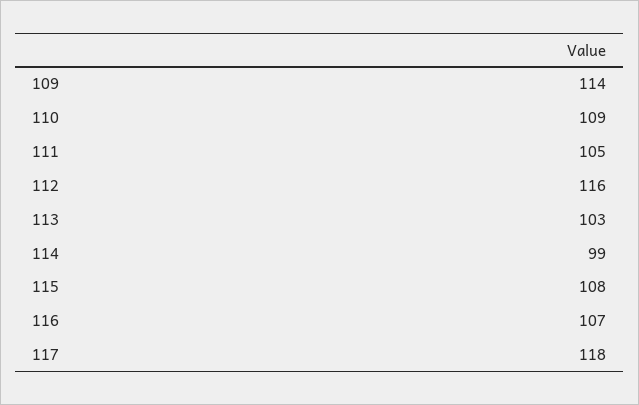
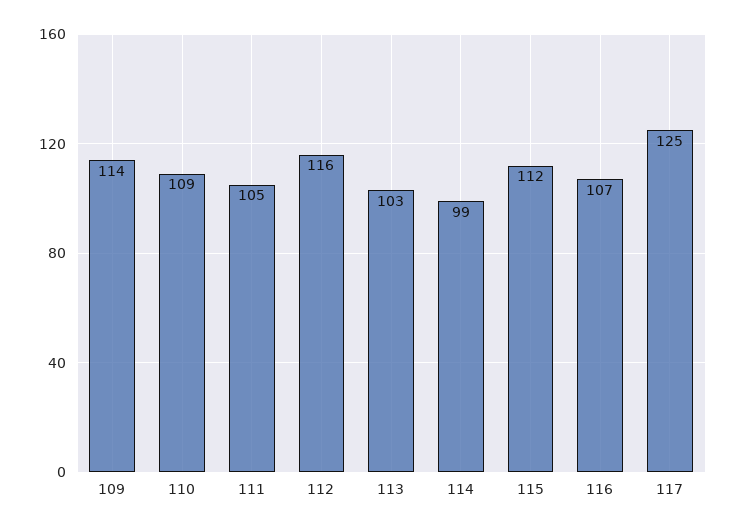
  {
    "109": 114,
    "110": 109,
    "111": 105,
    "112": 116,
    "113": 103,
    "114": 99,
-   "115": 108,
+   "115": 112,
    "116": 107,
-   "117": 118
+   "117": 125
  }

